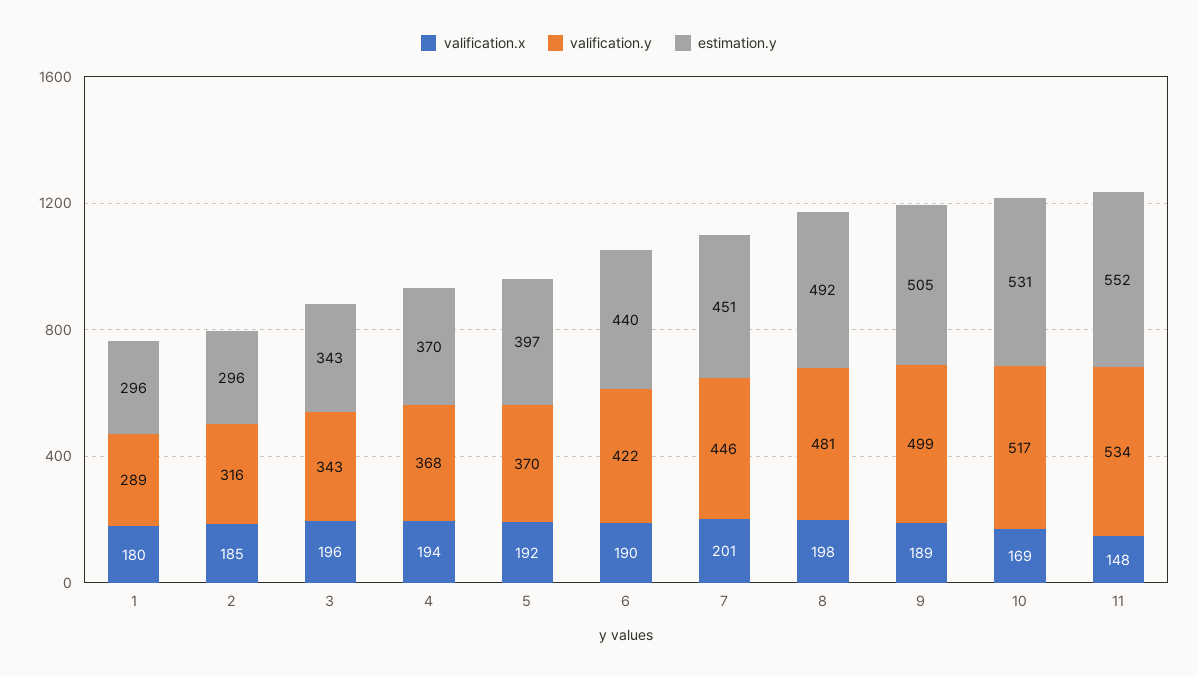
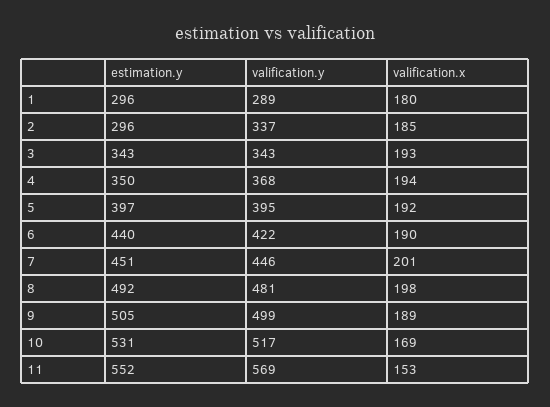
  {
    "valification.x": {
      "1": 180,
      "2": 185,
-     "3": 196,
+     "3": 193,
      "4": 194,
      "5": 192,
      "6": 190,
      "7": 201,
      "8": 198,
      "9": 189,
      "10": 169,
-     "11": 148
+     "11": 153
    },
    "valification.y": {
      "1": 289,
-     "2": 316,
+     "2": 337,
      "3": 343,
      "4": 368,
-     "5": 370,
+     "5": 395,
      "6": 422,
      "7": 446,
      "8": 481,
      "9": 499,
      "10": 517,
-     "11": 534
+     "11": 569
    },
    "estimation.y": {
      "1": 296,
      "2": 296,
      "3": 343,
-     "4": 370,
+     "4": 350,
      "5": 397,
      "6": 440,
      "7": 451,
      "8": 492,
      "9": 505,
      "10": 531,
      "11": 552
    }
  }

